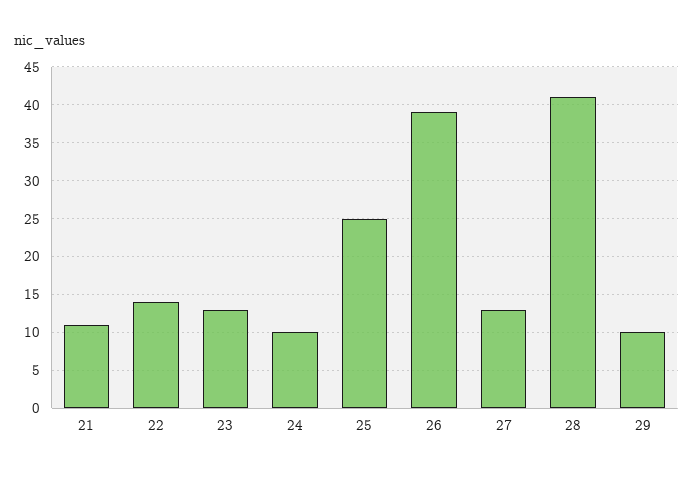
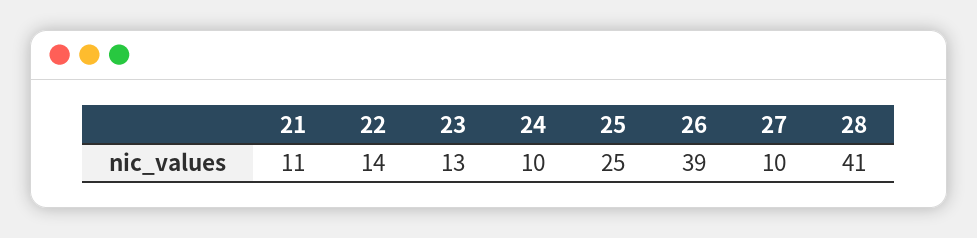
  {
    "21": 11,
    "22": 14,
    "23": 13,
    "24": 10,
    "25": 25,
    "26": 39,
-   "27": 13,
+   "27": 10,
-   "28": 41,
+   "28": 41
-   "29": 10
  }

